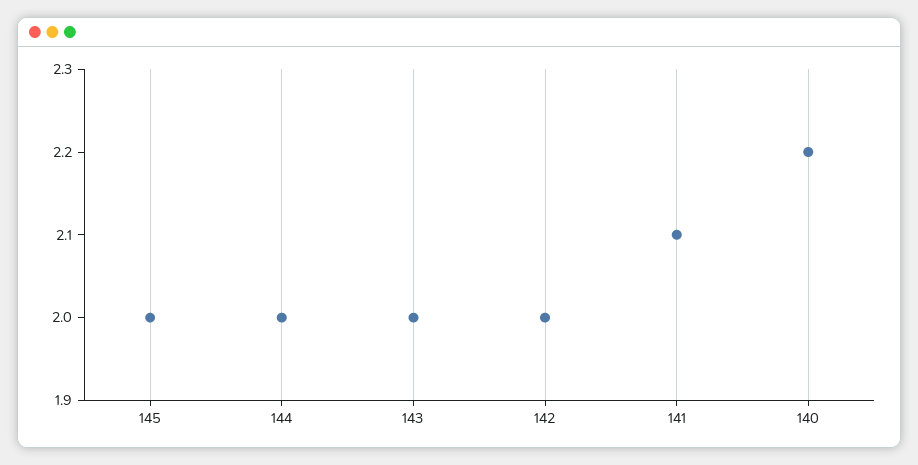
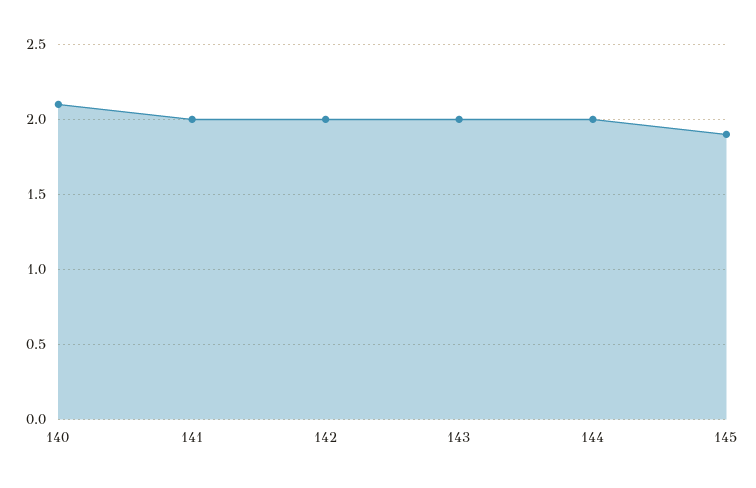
  {
-   "145": 2,
+   "145": 1.9,
    "144": 2,
    "143": 2,
    "142": 2,
-   "141": 2.1,
+   "141": 2,
-   "140": 2.2
+   "140": 2.1
  }

